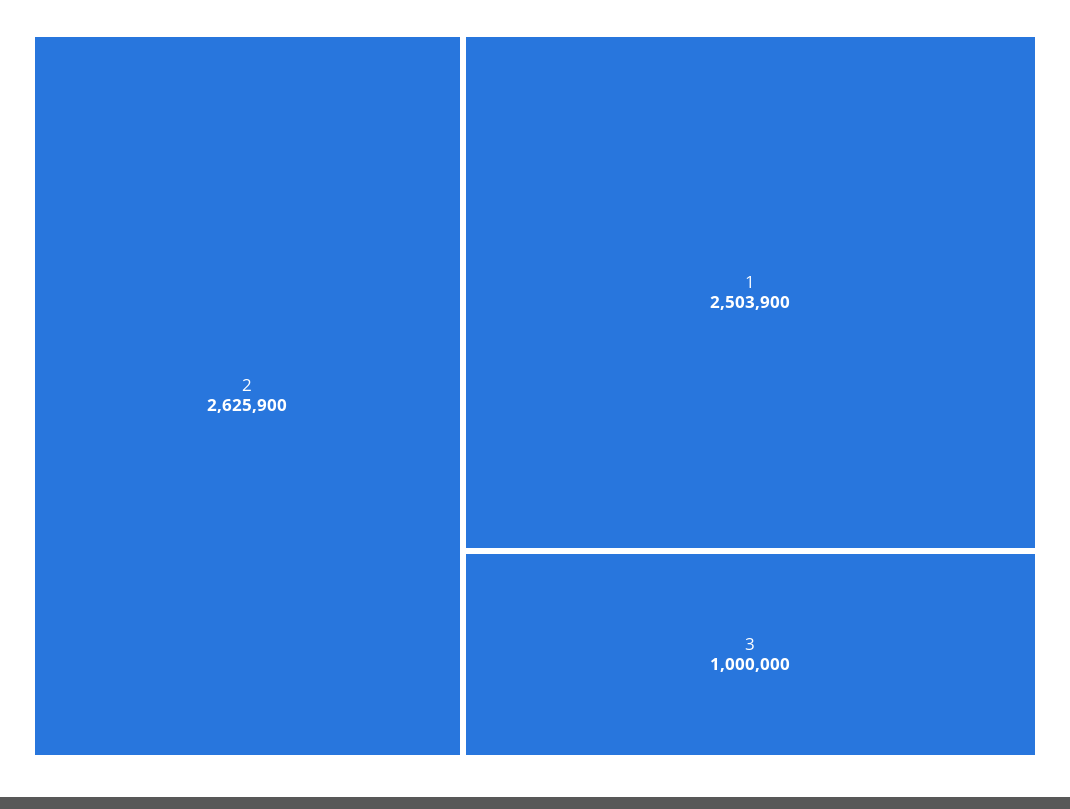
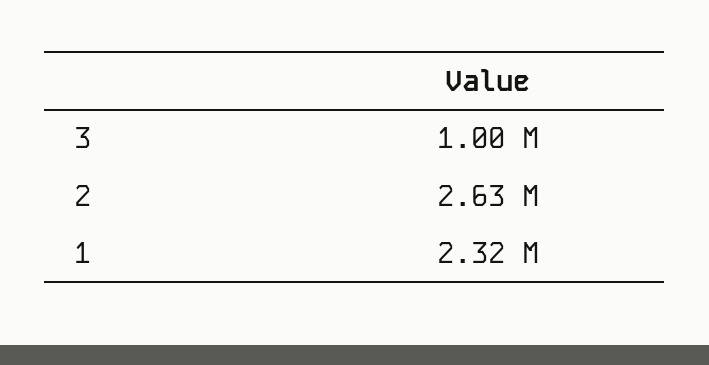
  {
    "2": 2625900,
-   "1": 2503900,
+   "1": 2320000,
    "3": 1000000
  }

